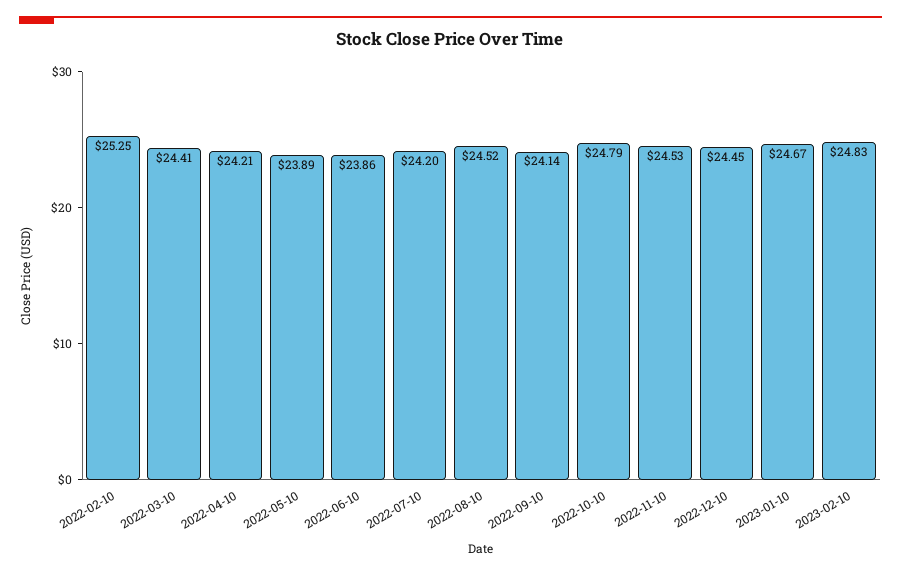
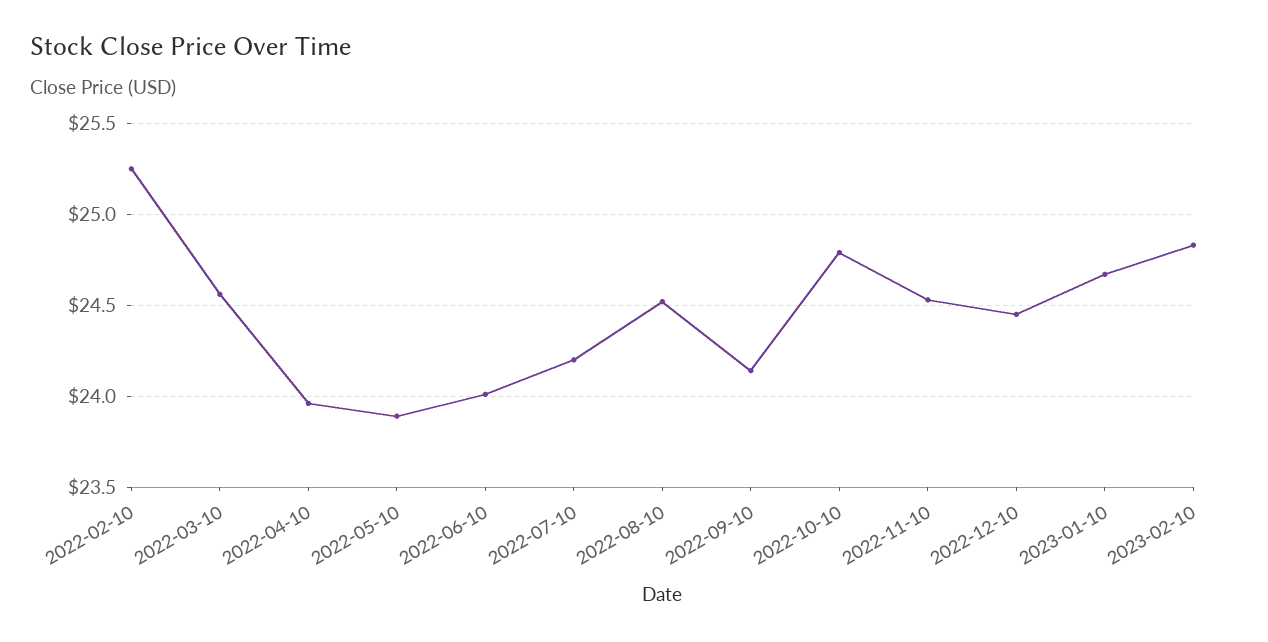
  {
    "2022-02-10": 25.25,
-   "2022-03-10": 24.41,
+   "2022-03-10": 24.55,
-   "2022-04-10": 24.21,
+   "2022-04-10": 23.95,
    "2022-05-10": 23.89,
-   "2022-06-10": 23.86,
+   "2022-06-10": 24,
    "2022-07-10": 24.2,
    "2022-08-10": 24.52,
    "2022-09-10": 24.14,
    "2022-10-10": 24.79,
    "2022-11-10": 24.53,
    "2022-12-10": 24.45,
    "2023-01-10": 24.67,
    "2023-02-10": 24.83
  }

